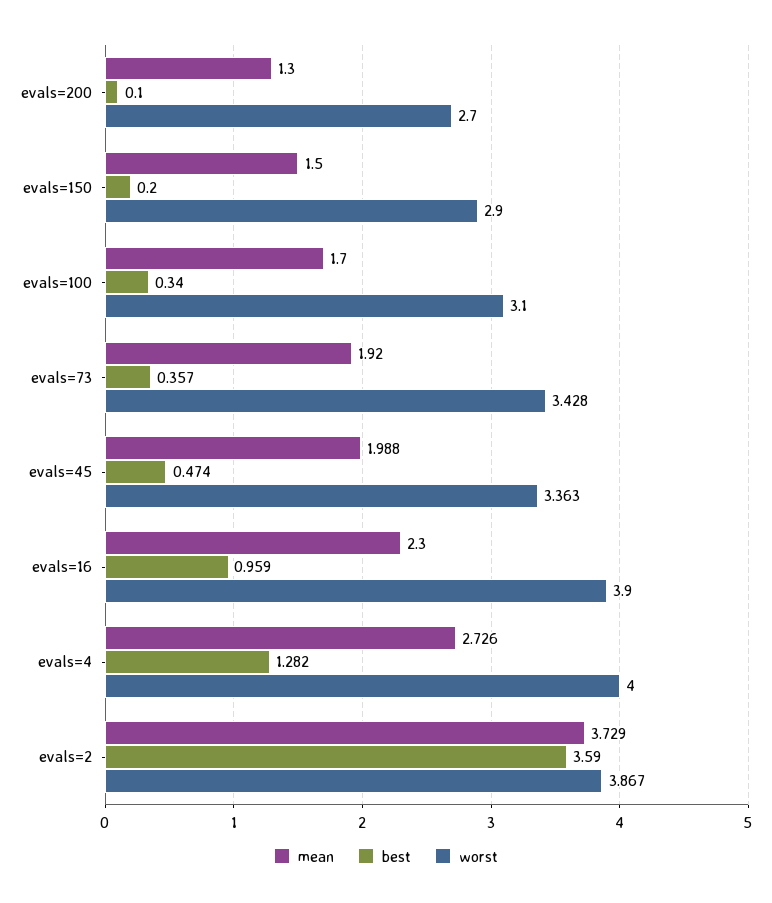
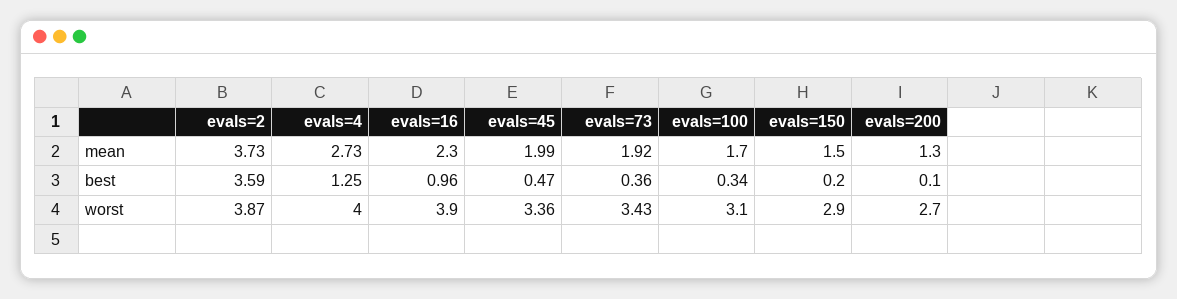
  {
    "mean": {
      "evals=200": 1.3,
      "evals=150": 1.5,
      "evals=100": 1.7,
      "evals=73": 1.92,
      "evals=45": 1.988,
      "evals=16": 2.3,
      "evals=4": 2.726,
      "evals=2": 3.729
    },
    "best": {
      "evals=200": 0.1,
      "evals=150": 0.2,
      "evals=100": 0.34,
      "evals=73": 0.357,
      "evals=45": 0.474,
      "evals=16": 0.959,
-     "evals=4": 1.282,
+     "evals=4": 1.25,
      "evals=2": 3.59
    },
    "worst": {
      "evals=200": 2.7,
      "evals=150": 2.9,
      "evals=100": 3.1,
      "evals=73": 3.428,
      "evals=45": 3.363,
      "evals=16": 3.9,
      "evals=4": 4,
      "evals=2": 3.867
    }
  }

